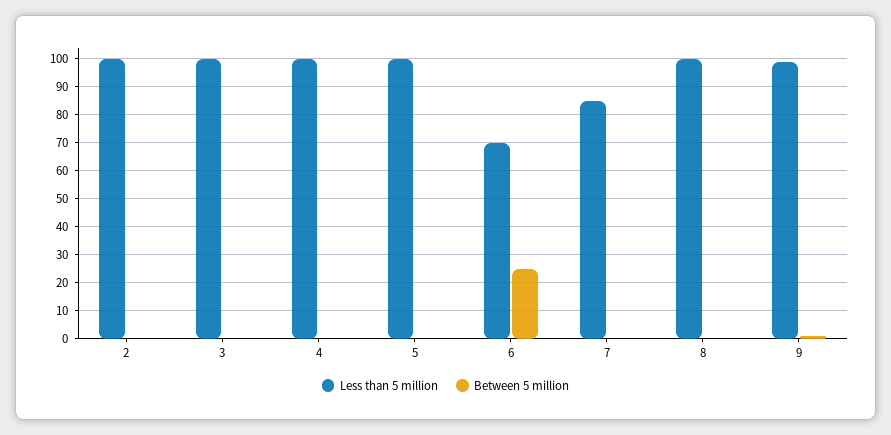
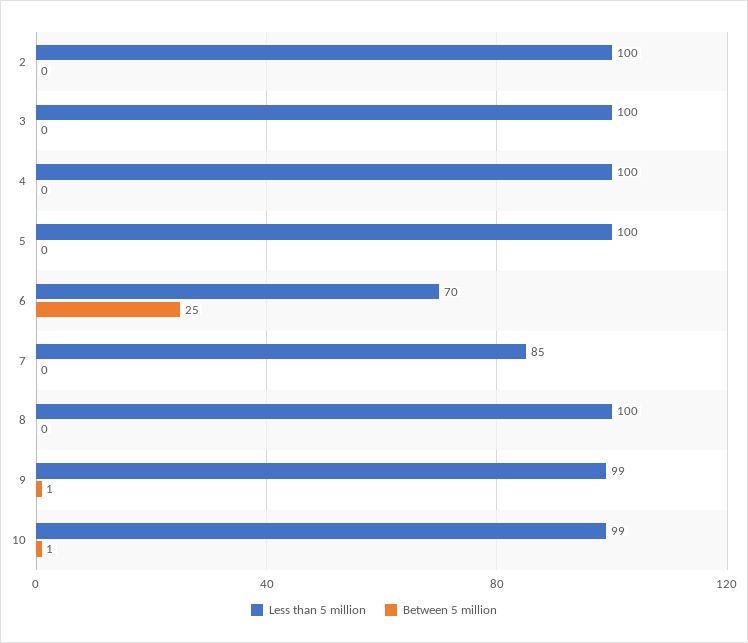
  {
    "Less than 5 million": {
      "2": 100,
      "3": 100,
      "4": 100,
      "5": 100,
      "6": 70,
      "7": 85,
      "8": 100,
-     "9": 99
+     "9": 99,
+     "10": 99
    },
    "Between 5 million": {
      "2": 0,
      "3": 0,
      "4": 0,
      "5": 0,
      "6": 25,
      "7": 0,
      "8": 0,
-     "9": 1
+     "9": 1,
+     "10": 1
    }
  }

